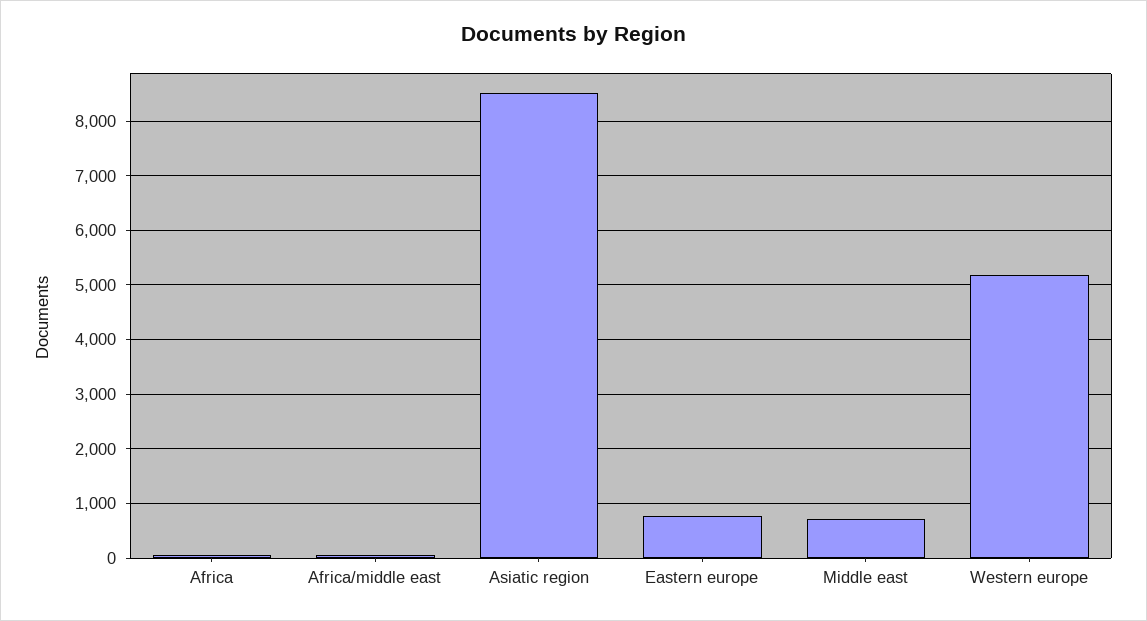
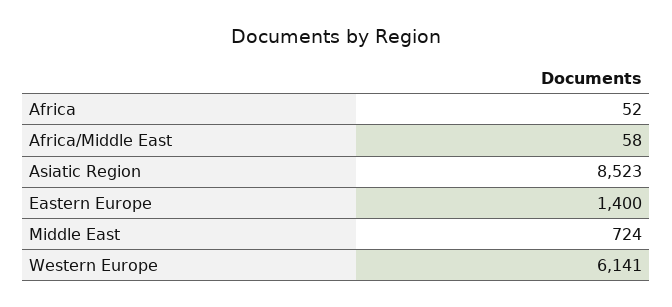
  {
    "Africa": 52,
    "Africa/middle east": 58,
    "Asiatic region": 8523,
-   "Eastern europe": 800,
+   "Eastern europe": 1400,
    "Middle east": 724,
-   "Western europe": 5200
+   "Western europe": 6141
  }

